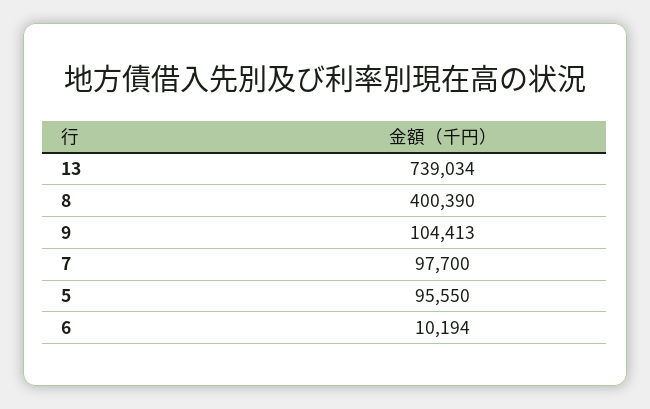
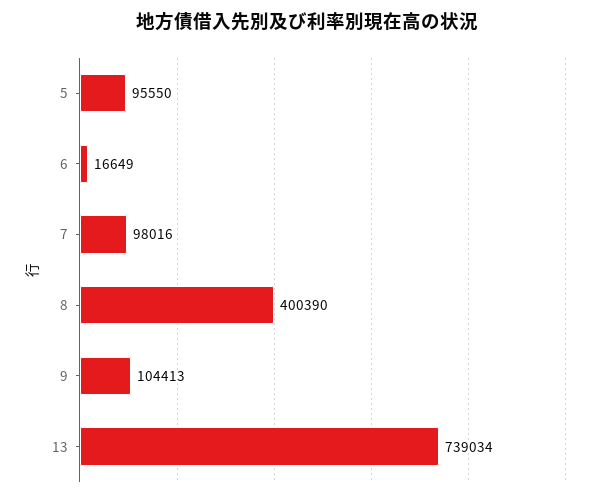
  {
    "13": 739034,
    "8": 400390,
    "9": 104413,
-   "7": 97700,
+   "7": 98016,
    "5": 95550,
-   "6": 10194
+   "6": 16649
  }

